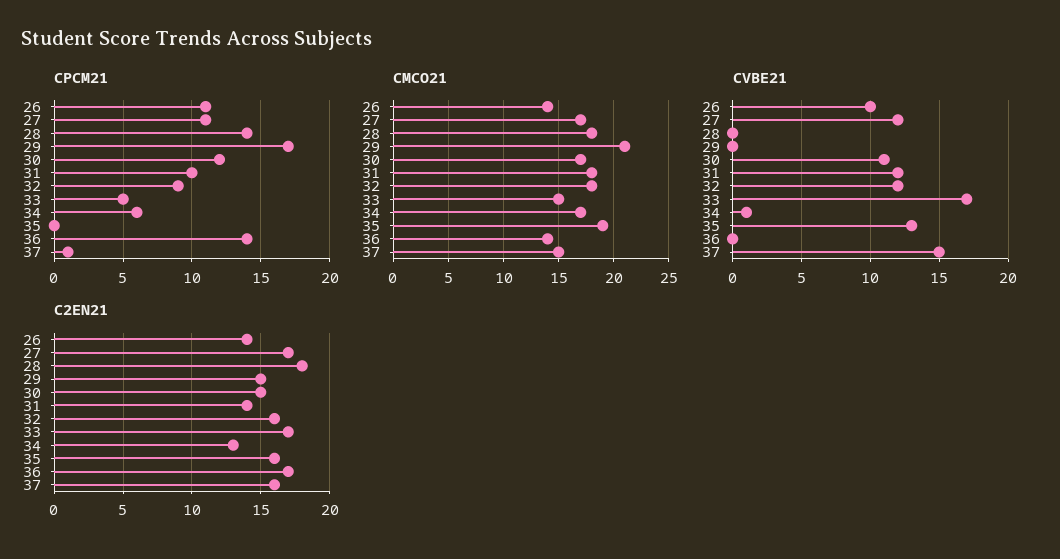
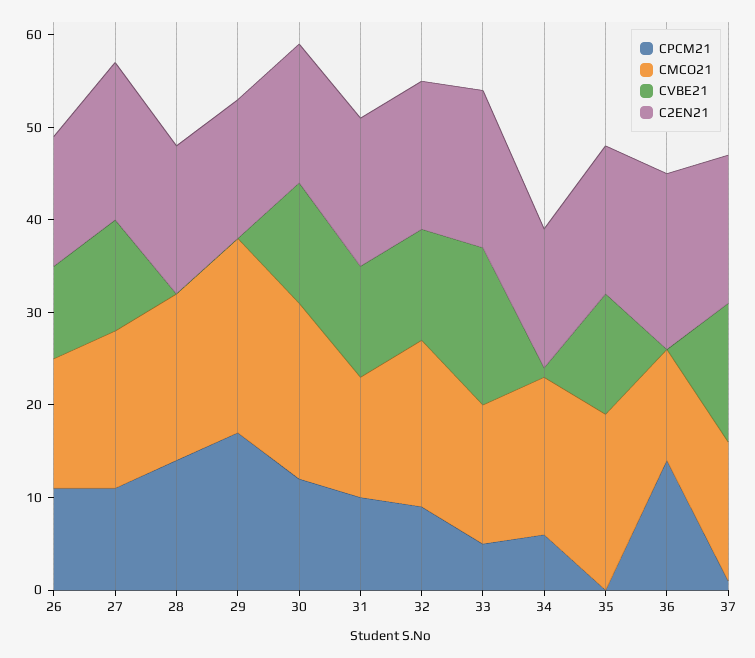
  {
    "CPCM21": {
      "26": 11,
      "27": 11,
      "28": 14,
      "29": 17,
      "30": 12,
      "31": 10,
      "32": 9,
      "33": 5,
      "34": 6,
      "35": 0,
      "36": 14,
      "37": 1
    },
    "CMCO21": {
      "26": 14,
      "27": 17,
      "28": 18,
      "29": 21,
-     "30": 17,
+     "30": 19,
-     "31": 18,
+     "31": 13,
      "32": 18,
      "33": 15,
      "34": 17,
      "35": 19,
-     "36": 14,
+     "36": 12,
      "37": 15
    },
    "CVBE21": {
      "26": 10,
      "27": 12,
      "28": 0,
      "29": 0,
-     "30": 11,
+     "30": 13,
      "31": 12,
      "32": 12,
      "33": 17,
      "34": 1,
      "35": 13,
      "36": 0,
      "37": 15
    },
    "C2EN21": {
      "26": 14,
      "27": 17,
-     "28": 18,
+     "28": 16,
      "29": 15,
      "30": 15,
-     "31": 14,
+     "31": 16,
      "32": 16,
      "33": 17,
-     "34": 13,
+     "34": 15,
      "35": 16,
-     "36": 17,
+     "36": 19,
      "37": 16
    }
  }

